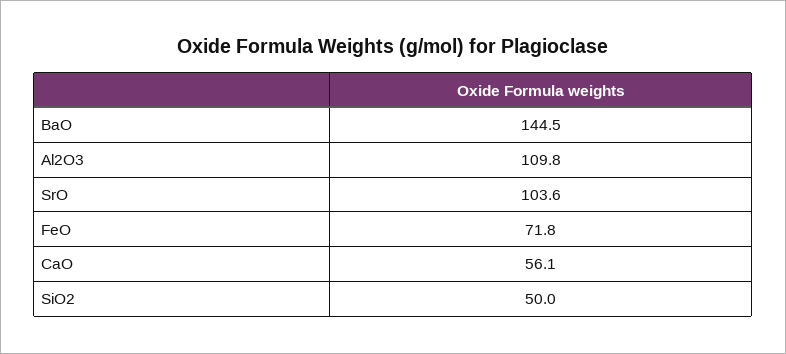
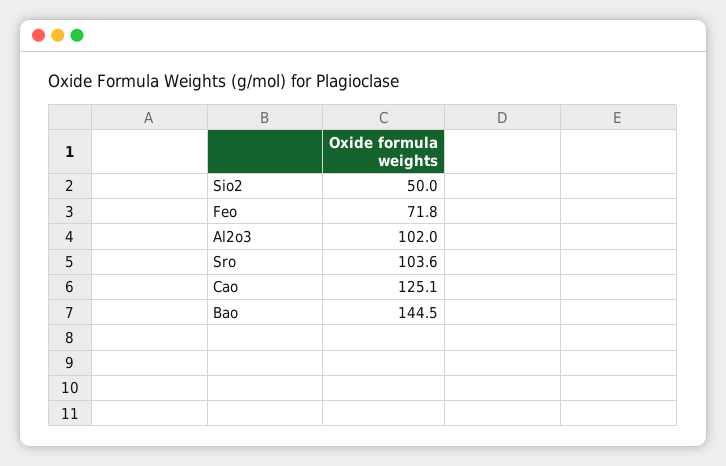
  {
    "BaO": 144.5,
-   "Al2O3": 109.8,
+   "Al2O3": 102,
    "SrO": 103.6,
    "FeO": 71.8,
-   "CaO": 56.1,
+   "CaO": 125.1,
    "SiO2": 50
  }

